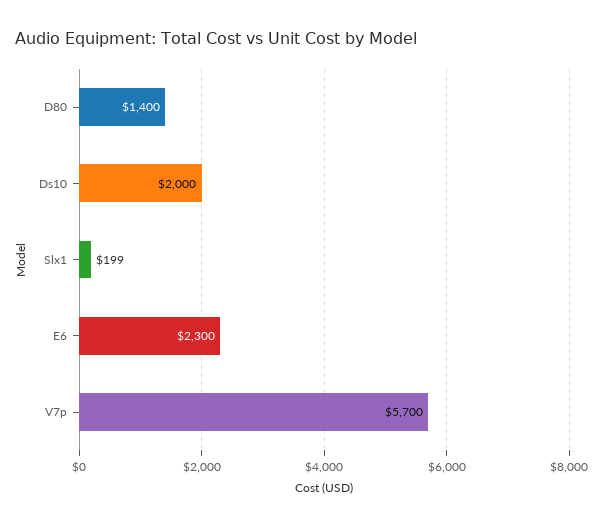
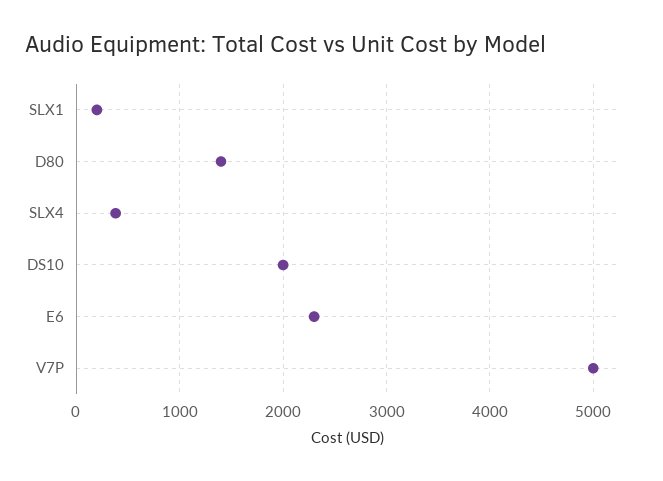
  {
    "D80": 1400,
    "Ds10": 2000,
    "Slx1": 199,
    "E6": 2300,
-   "V7p": 5700
+   "V7p": 5000,
+   "SLX4": 400
  }

